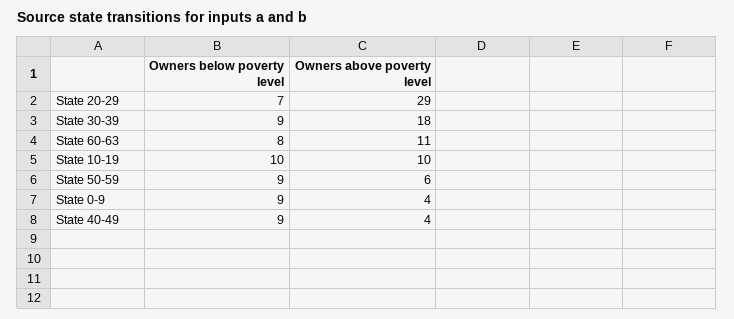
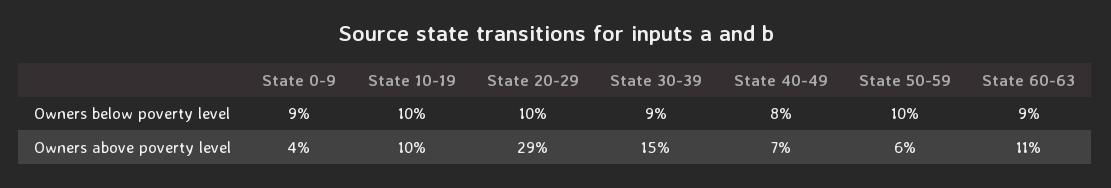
  {
    "Owners below poverty level": {
-     "State 20-29": 7,
+     "State 20-29": 10,
      "State 30-39": 9,
-     "State 60-63": 8,
+     "State 60-63": 9,
      "State 10-19": 10,
-     "State 50-59": 9,
+     "State 50-59": 10,
      "State 0-9": 9,
-     "State 40-49": 9
+     "State 40-49": 8
    },
    "Owners above poverty level": {
      "State 20-29": 29,
-     "State 30-39": 18,
+     "State 30-39": 15,
      "State 60-63": 11,
      "State 10-19": 10,
      "State 50-59": 6,
      "State 0-9": 4,
-     "State 40-49": 4
+     "State 40-49": 7
    }
  }

